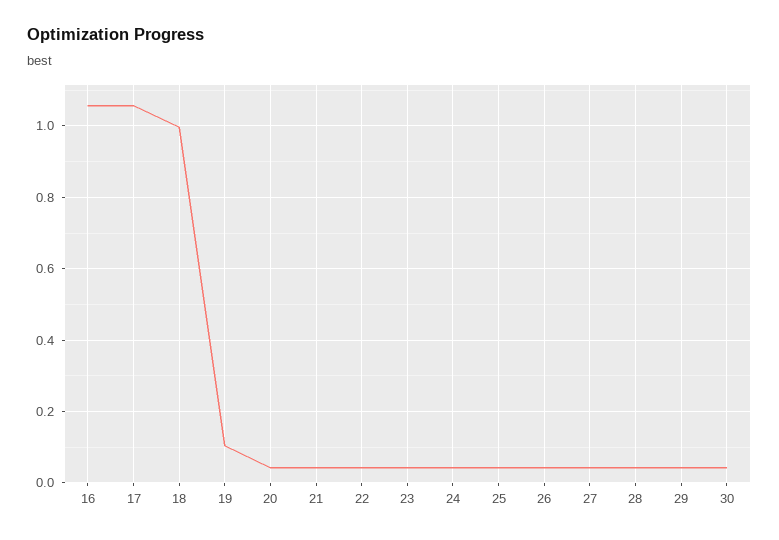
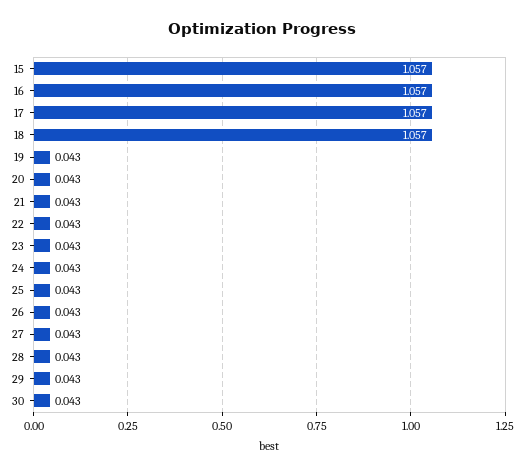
  {
    "16": 1.057,
    "17": 1.057,
-   "18": 1,
+   "18": 1.057,
-   "19": 0.1,
+   "19": 0.043,
    "20": 0.043,
    "21": 0.043,
    "22": 0.043,
    "23": 0.043,
    "24": 0.043,
    "25": 0.043,
    "26": 0.043,
    "27": 0.043,
    "28": 0.043,
    "29": 0.043,
-   "30": 0.043
+   "30": 0.043,
+   "15": 1.057
  }

